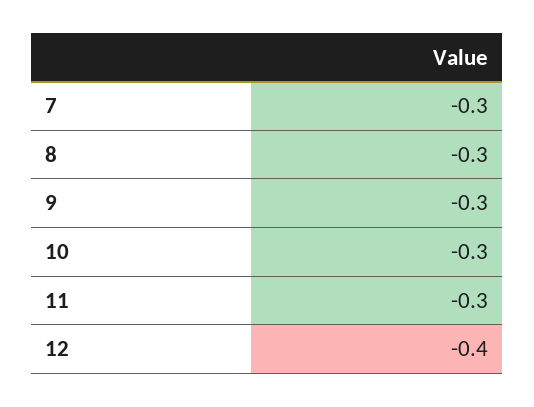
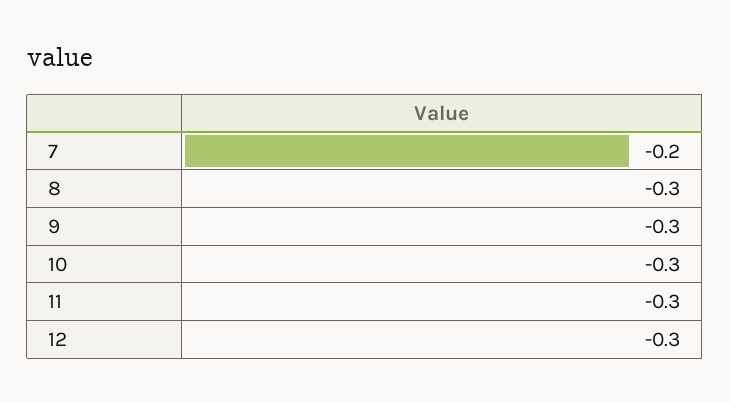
  {
-   "7": -0.3,
+   "7": -0.2,
    "8": -0.3,
    "9": -0.3,
    "10": -0.3,
    "11": -0.3,
-   "12": -0.4
+   "12": -0.3
  }

